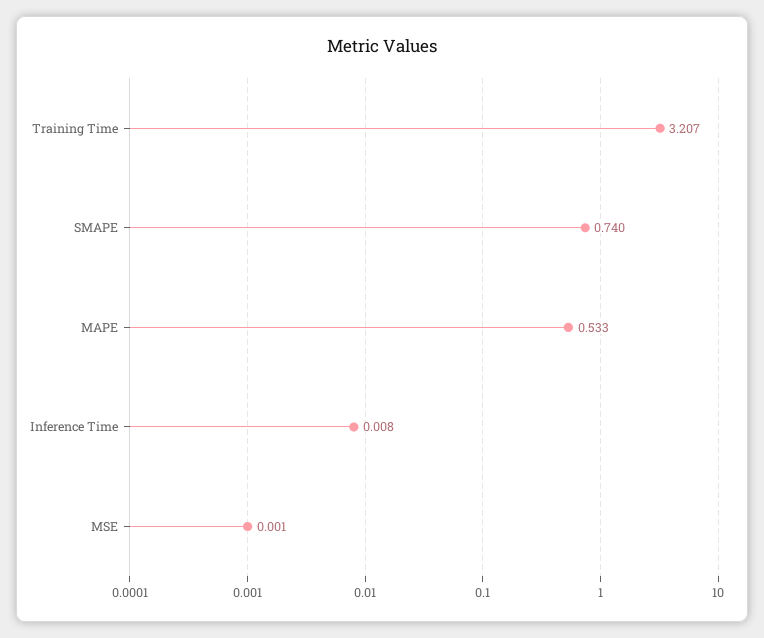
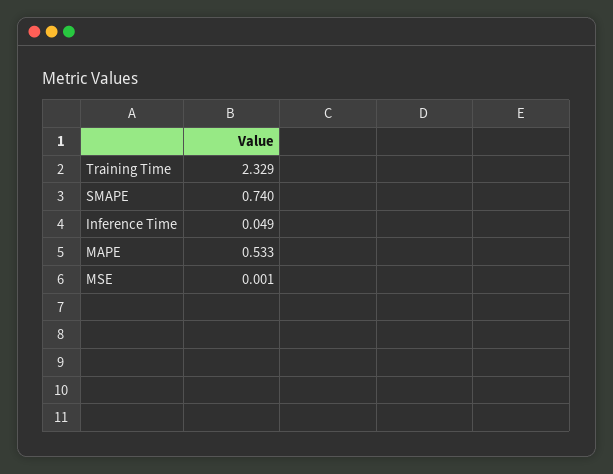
  {
-   "Training Time": 3.207,
+   "Training Time": 2.329,
    "SMAPE": 0.74,
    "MAPE": 0.533,
-   "Inference Time": 0.008,
+   "Inference Time": 0.049,
    "MSE": 0.001
  }

